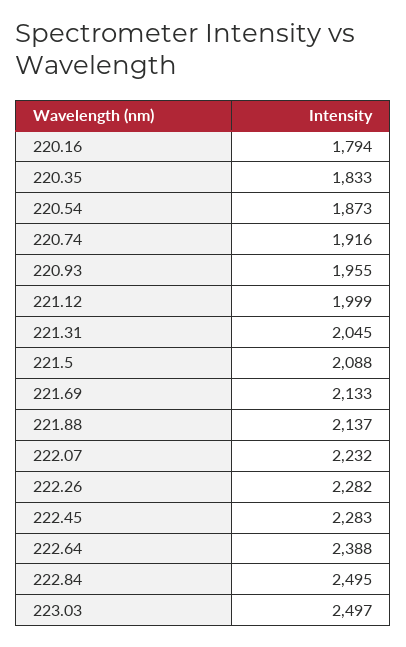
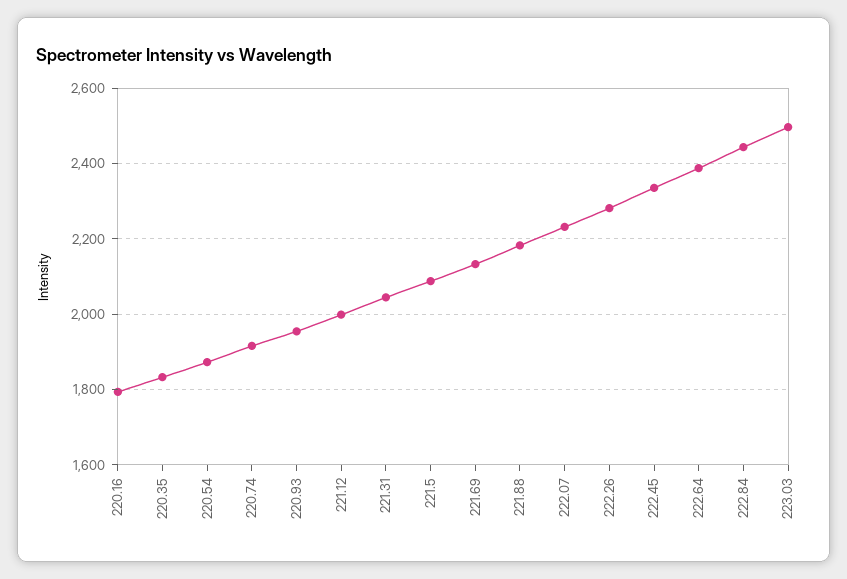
  {
    "220.16": 1794,
    "220.35": 1833,
    "220.54": 1873,
    "220.74": 1916,
    "220.93": 1955,
    "221.12": 1999,
    "221.31": 2045,
    "221.5": 2088,
    "221.69": 2133,
-   "221.88": 2137,
+   "221.88": 2180,
    "222.07": 2232,
    "222.26": 2282,
-   "222.45": 2283,
+   "222.45": 2340,
    "222.64": 2388,
-   "222.84": 2495,
+   "222.84": 2440,
    "223.03": 2497
  }

